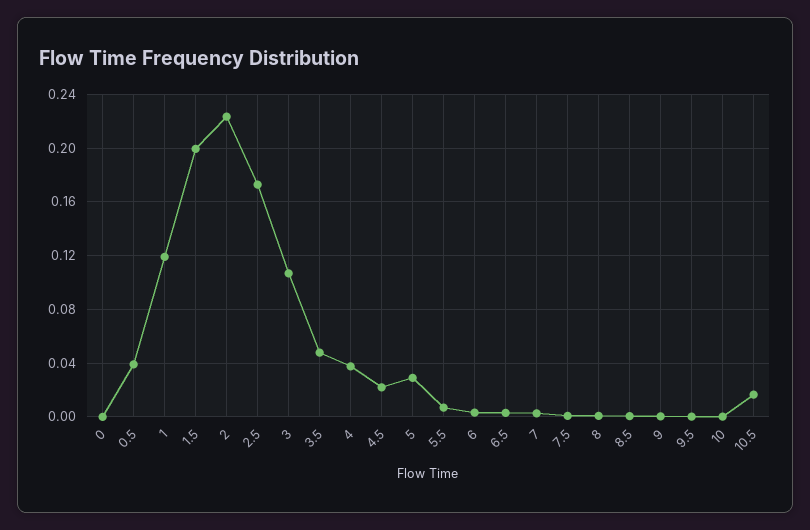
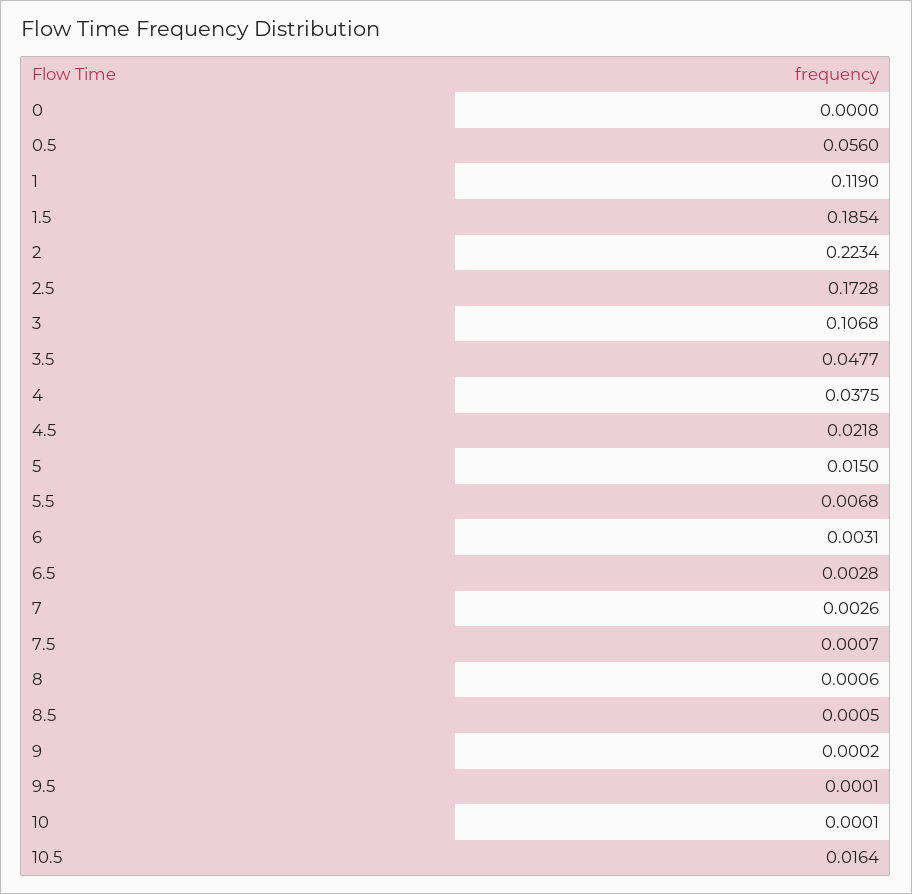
  {
    "0": 0,
-   "0.5": 0.04,
+   "0.5": 0.056,
    "1": 0.119,
-   "1.5": 0.2,
+   "1.5": 0.1854,
    "2": 0.2234,
    "2.5": 0.1728,
    "3": 0.1068,
    "3.5": 0.0477,
    "4": 0.0375,
    "4.5": 0.0218,
-   "5": 0.03,
+   "5": 0.015,
    "5.5": 0.0068,
    "6": 0.0031,
    "6.5": 0.0028,
    "7": 0.0026,
    "7.5": 0.0007,
    "8": 0.0006,
    "8.5": 0.0005,
    "9": 0.0002,
    "9.5": 0.0001,
    "10": 0.0001,
    "10.5": 0.0164
  }

